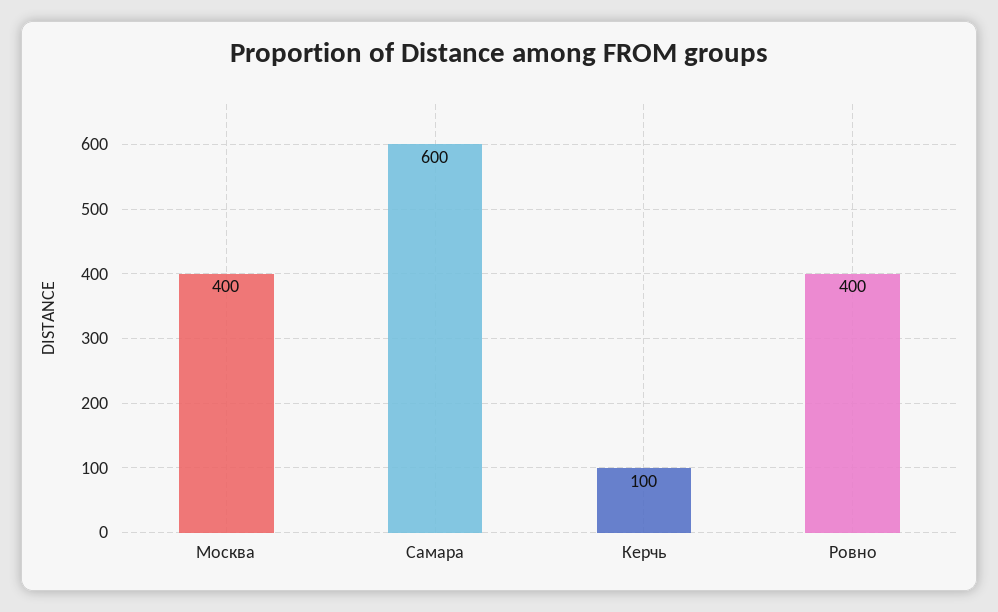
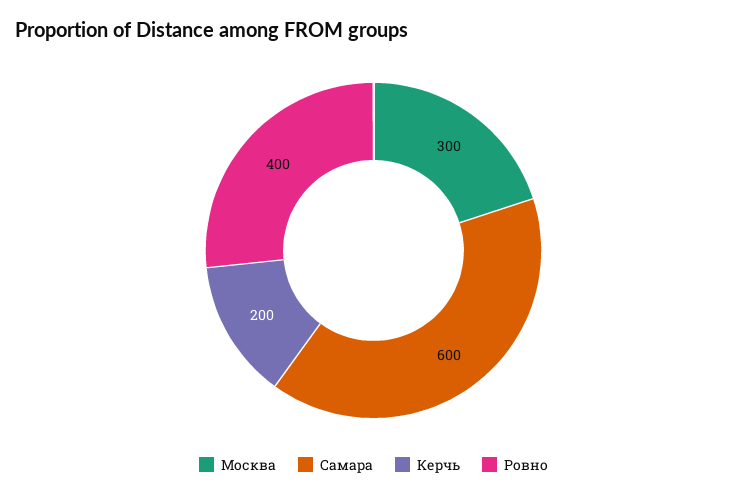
  {
-   "Москва": 400,
+   "Москва": 300,
    "Самара": 600,
-   "Керчь": 100,
+   "Керчь": 200,
    "Ровно": 400
  }

